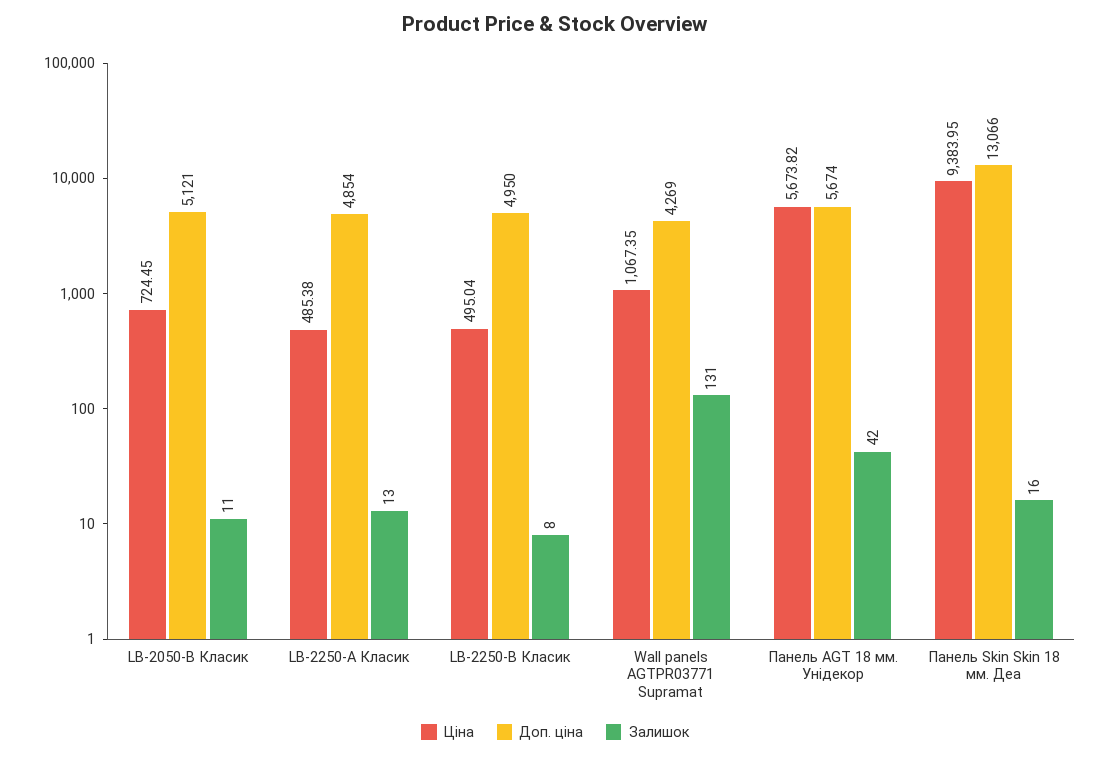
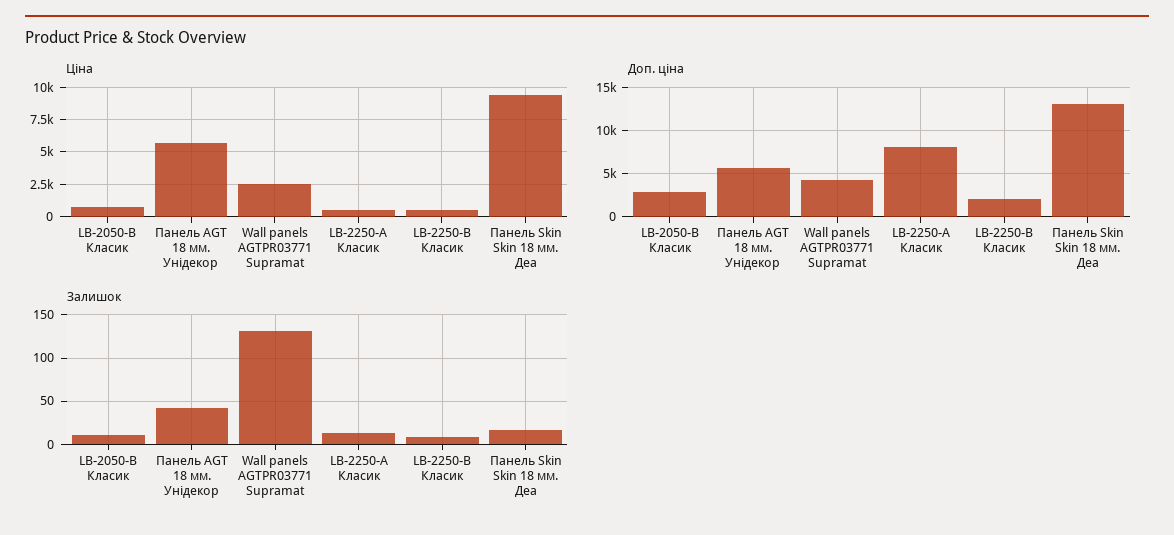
  {
    "Ціна": {
      "LB-2050-В Класик": 724.45,
      "LB-2250-А Класик": 485.38,
      "LB-2250-В Класик": 495.04,
-     "Wall panels AGTPR03771 Supramat": 1067.35,
+     "Wall panels AGTPR03771 Supramat": 2500,
      "Панель AGT 18 мм. Унідекор": 5673.82,
      "Панель Skin Skin 18 мм. Деа": 9383.95
    },
    "Доп. ціна": {
-     "LB-2050-В Класик": 5121,
+     "LB-2050-В Класик": 3000,
-     "LB-2250-А Класик": 4854,
+     "LB-2250-А Класик": 8000,
-     "LB-2250-В Класик": 4950,
+     "LB-2250-В Класик": 2000,
      "Wall panels AGTPR03771 Supramat": 4269,
      "Панель AGT 18 мм. Унідекор": 5674,
      "Панель Skin Skin 18 мм. Деа": 13066
    },
    "Залишок": {
      "LB-2050-В Класик": 11,
      "LB-2250-А Класик": 13,
      "LB-2250-В Класик": 8,
      "Wall panels AGTPR03771 Supramat": 131,
      "Панель AGT 18 мм. Унідекор": 42,
      "Панель Skin Skin 18 мм. Деа": 16
    }
  }

